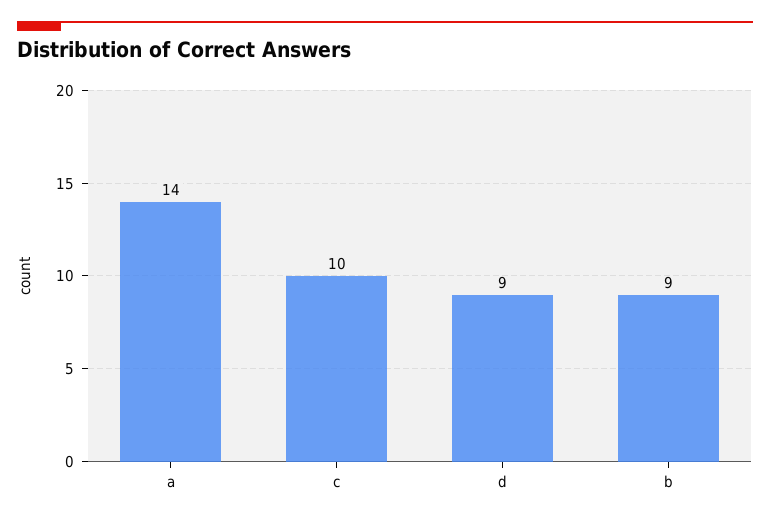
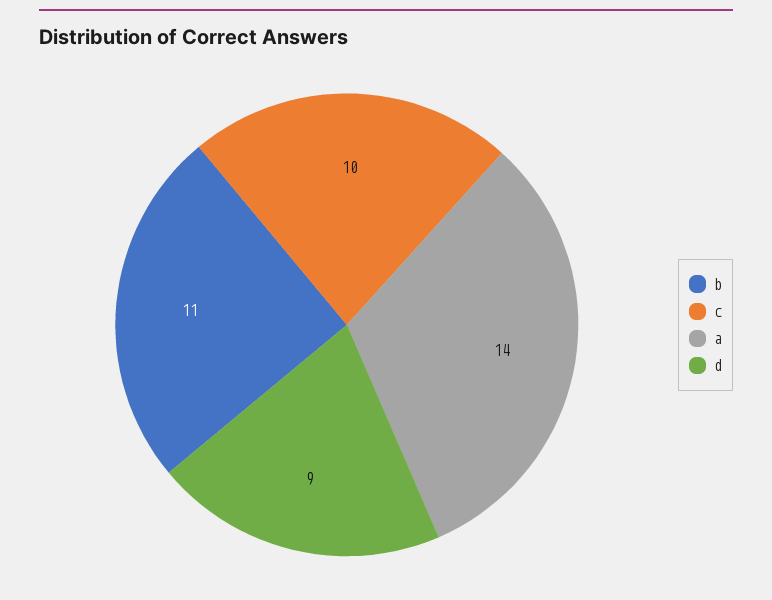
  {
    "a": 14,
    "c": 10,
    "d": 9,
-   "b": 9
+   "b": 11
  }

